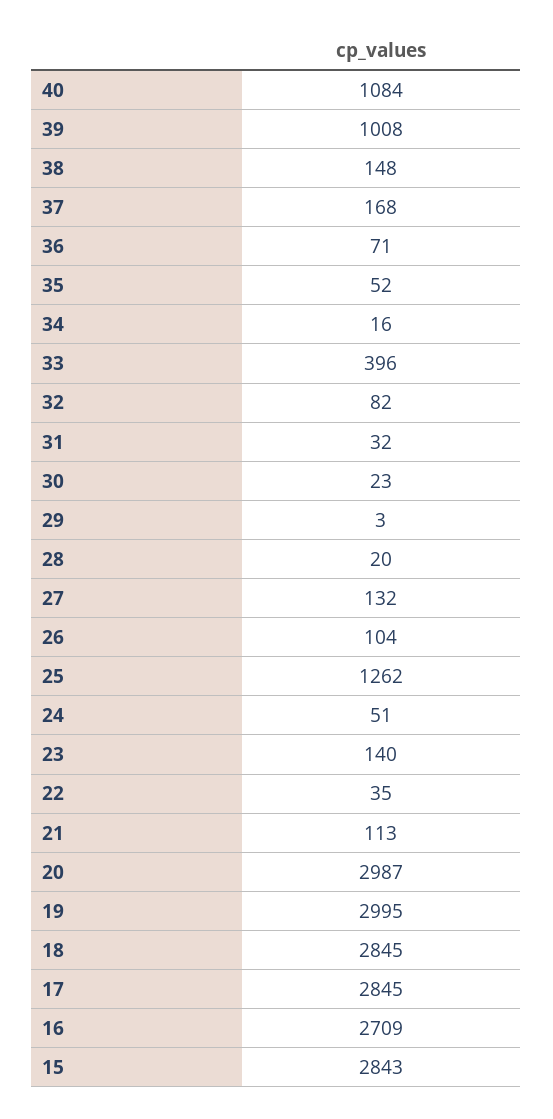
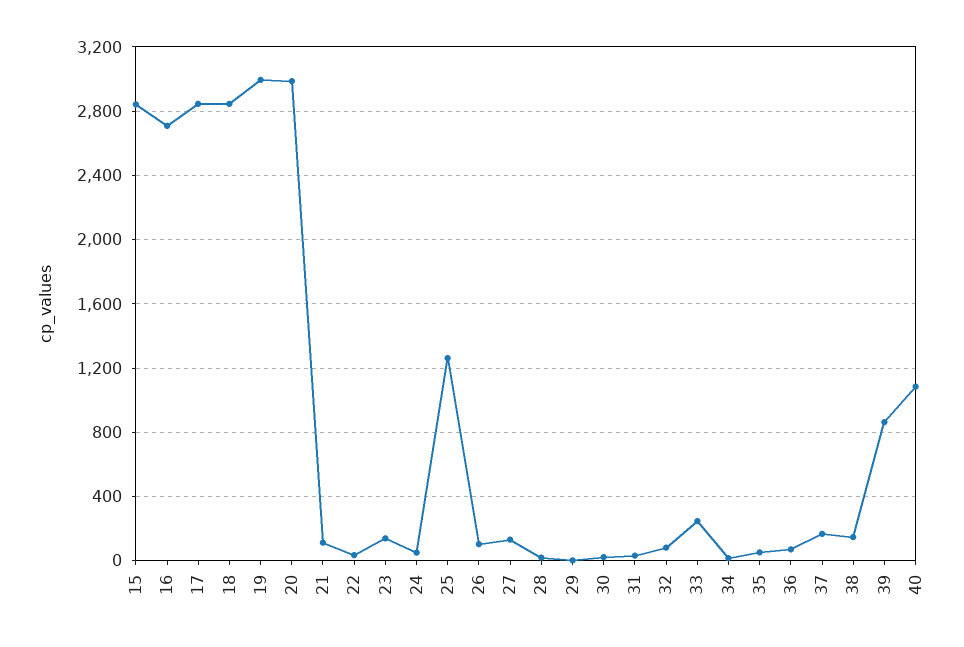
  {
    "40": 1084,
-   "39": 1008,
+   "39": 850,
    "38": 148,
    "37": 168,
    "36": 71,
    "35": 52,
    "34": 16,
-   "33": 396,
+   "33": 250,
    "32": 82,
    "31": 32,
    "30": 23,
    "29": 3,
    "28": 20,
    "27": 132,
    "26": 104,
    "25": 1262,
    "24": 51,
    "23": 140,
    "22": 35,
    "21": 113,
    "20": 2987,
    "19": 2995,
    "18": 2845,
    "17": 2845,
    "16": 2709,
    "15": 2843
  }

